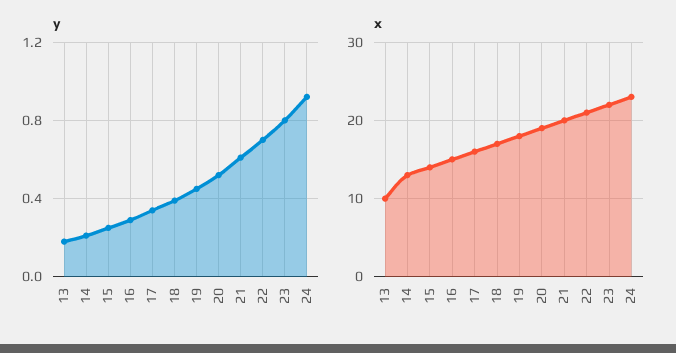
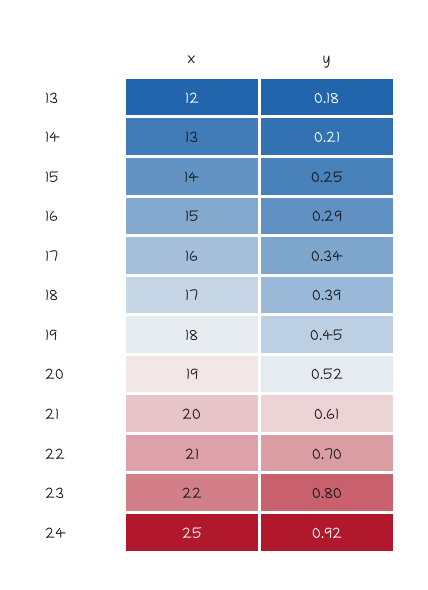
  {
    "y": {
      "13": 0.18,
      "14": 0.21,
      "15": 0.25,
      "16": 0.29,
      "17": 0.34,
      "18": 0.39,
      "19": 0.45,
      "20": 0.52,
      "21": 0.61,
      "22": 0.7,
      "23": 0.8,
      "24": 0.92
    },
    "x": {
-     "13": 10,
+     "13": 12,
      "14": 13,
      "15": 14,
      "16": 15,
      "17": 16,
      "18": 17,
      "19": 18,
      "20": 19,
      "21": 20,
      "22": 21,
      "23": 22,
-     "24": 23
+     "24": 25
    }
  }

